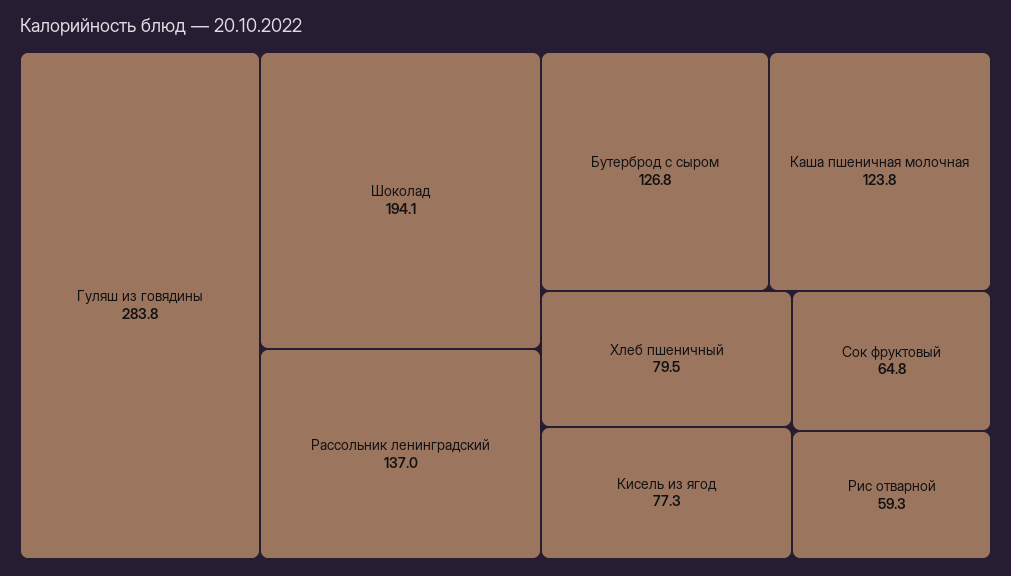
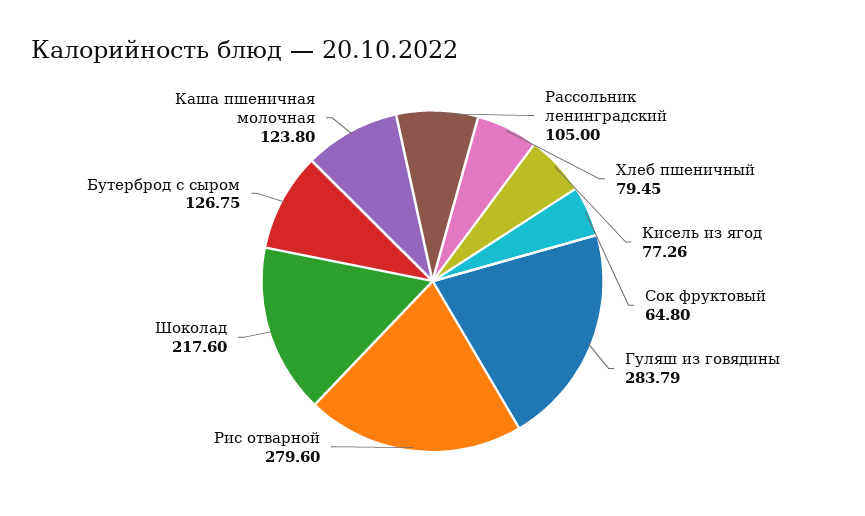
  {
    "Гуляш из говядины": 283.79,
-   "Шоколад": 194.1,
+   "Шоколад": 217.6,
-   "Рассольник ленинградский": 137,
+   "Рассольник ленинградский": 105,
    "Бутерброд с сыром": 126.75,
    "Каша пшеничная молочная": 123.8,
    "Хлеб пшеничный": 79.45,
    "Кисель из ягод": 77.26,
    "Сок фруктовый": 64.8,
-   "Рис отварной": 59.3
+   "Рис отварной": 279.6
  }

